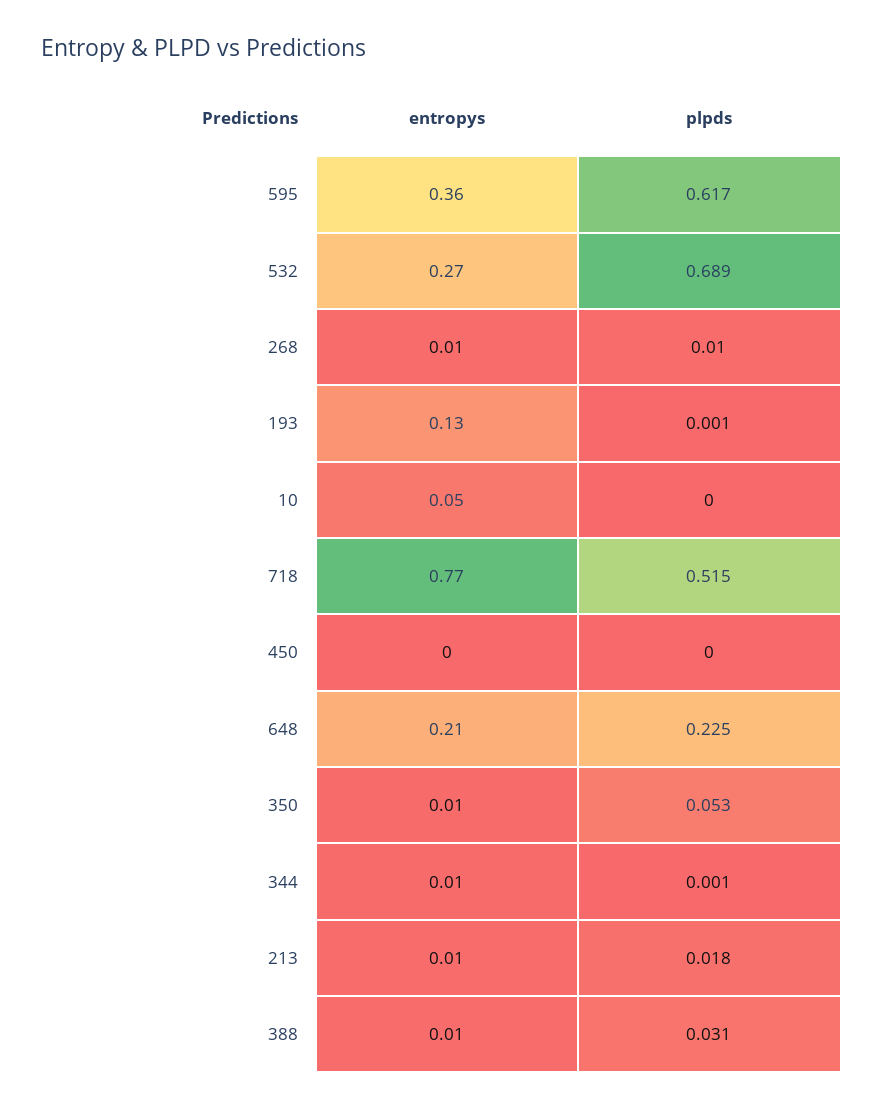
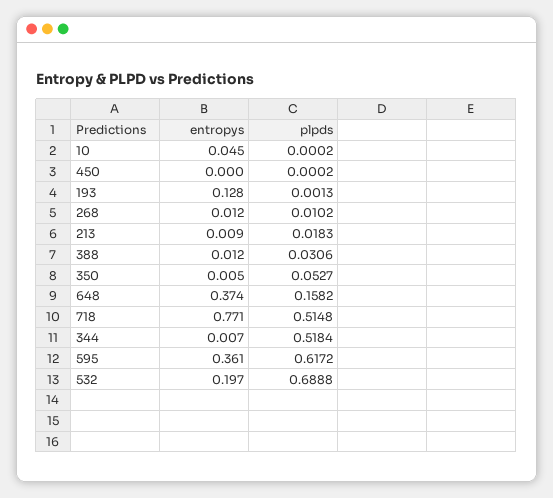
  {
    "entropys": {
      "595": 0.361,
-     "532": 0.27,
+     "532": 0.197,
      "268": 0.012,
      "193": 0.128,
      "10": 0.045,
      "718": 0.771,
      "450": 0,
-     "648": 0.21,
+     "648": 0.374,
      "350": 0.005,
      "344": 0.007,
      "213": 0.009,
      "388": 0.012
    },
    "plpds": {
      "595": 0.6172,
      "532": 0.6888,
      "268": 0.0102,
      "193": 0.0013,
      "10": 0.0002,
      "718": 0.5148,
      "450": 0.0002,
-     "648": 0.225,
+     "648": 0.1582,
      "350": 0.0527,
-     "344": 0.001,
+     "344": 0.5184,
      "213": 0.0183,
      "388": 0.0306
    }
  }

